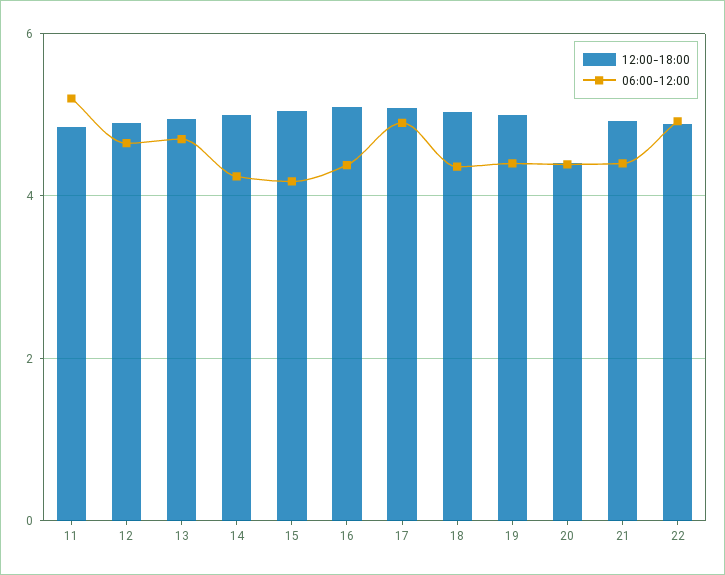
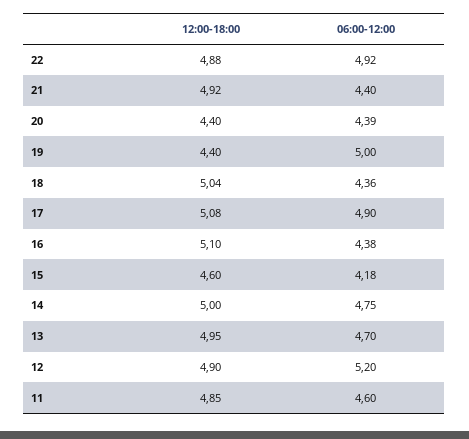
  {
    "12:00-18:00": {
      "11": 4.85,
      "12": 4.9,
      "13": 4.95,
      "14": 5,
-     "15": 5,
+     "15": 4.6,
      "16": 5.1,
      "17": 5.08,
      "18": 5.04,
-     "19": 5,
+     "19": 4.4,
      "20": 4.4,
      "21": 4.92,
      "22": 4.88
    },
    "06:00-12:00": {
-     "11": 5.2,
+     "11": 4.6,
-     "12": 4.6,
+     "12": 5.2,
      "13": 4.7,
-     "14": 4.2,
+     "14": 4.75,
      "15": 4.18,
      "16": 4.38,
      "17": 4.9,
      "18": 4.36,
-     "19": 4.4,
+     "19": 5,
      "20": 4.39,
      "21": 4.4,
      "22": 4.92
    }
  }

